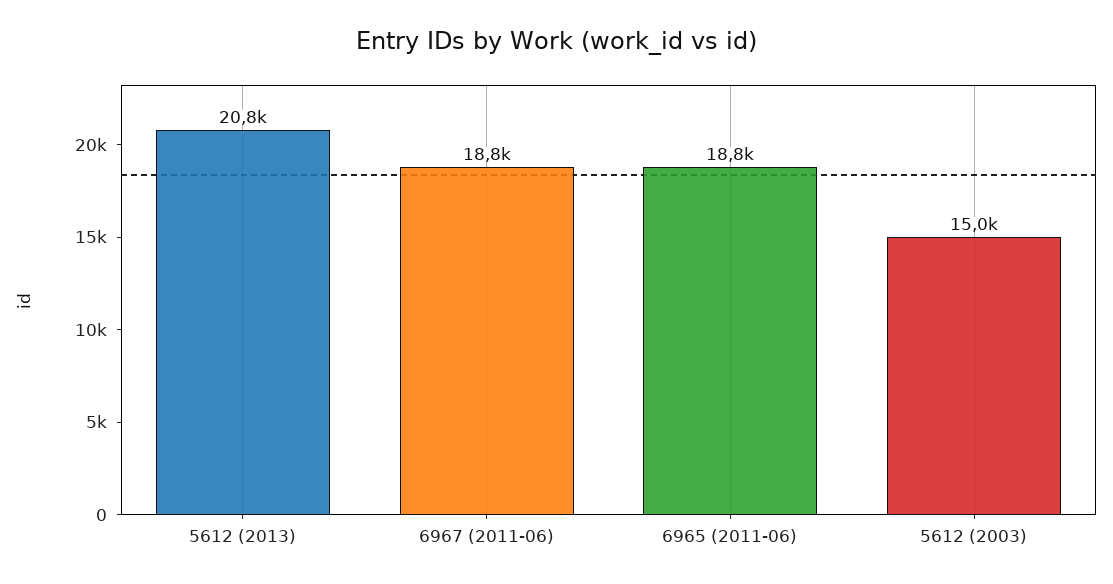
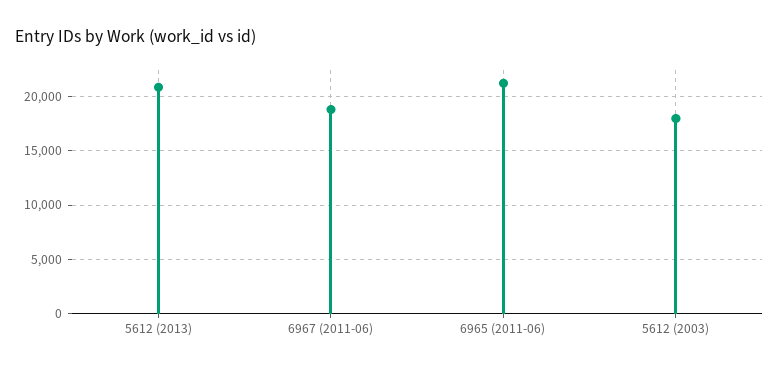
  {
    "5612 (2013)": 20800,
    "6967 (2011-06)": 18800,
-   "6965 (2011-06)": 18800,
+   "6965 (2011-06)": 21000,
-   "5612 (2003)": 15000
+   "5612 (2003)": 18000
  }

